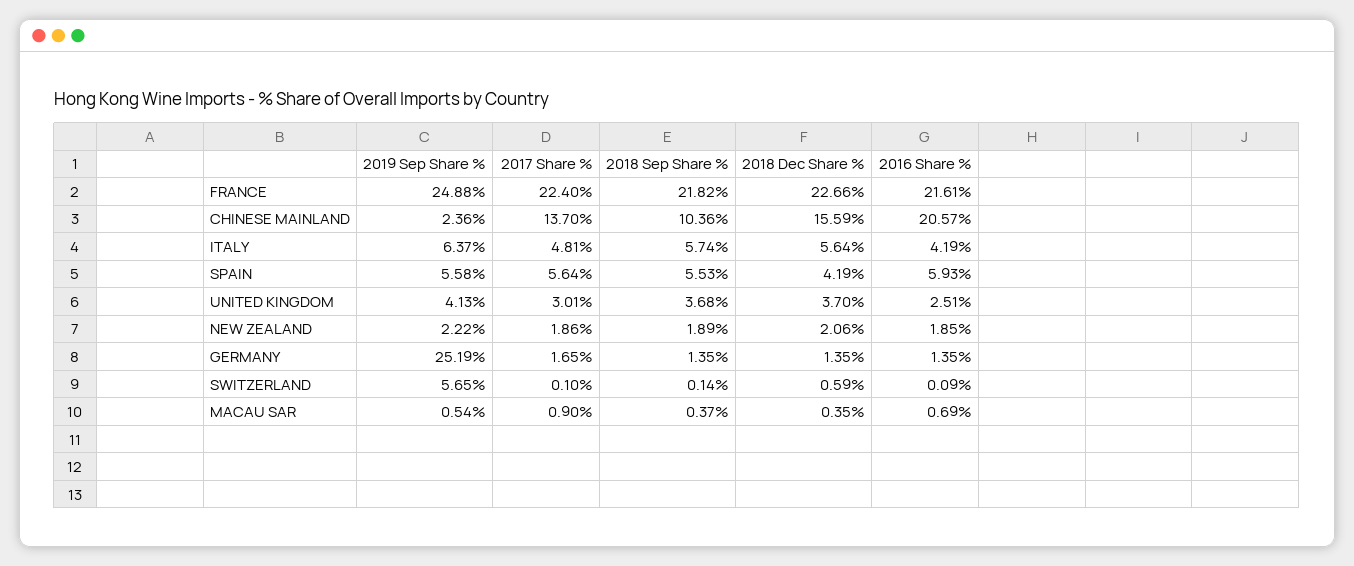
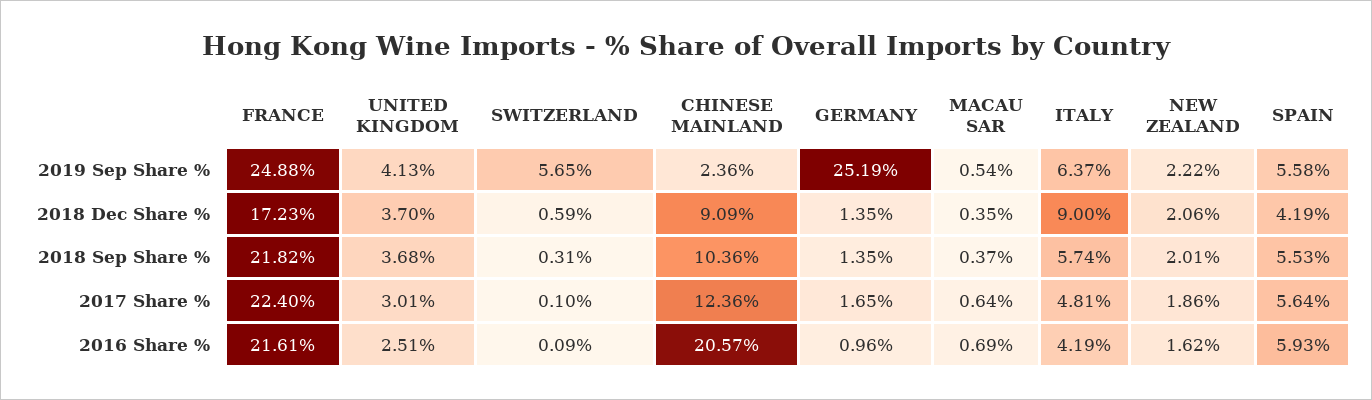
  {
    "2019 Sep Share %": {
      "FRANCE": 24.88,
      "CHINESE MAINLAND": 2.36,
      "ITALY": 6.37,
      "SPAIN": 5.58,
      "UNITED KINGDOM": 4.13,
      "NEW ZEALAND": 2.22,
      "GERMANY": 25.19,
      "SWITZERLAND": 5.65,
      "MACAU SAR": 0.54
    },
    "2017 Share %": {
      "FRANCE": 22.4,
-     "CHINESE MAINLAND": 13.7,
+     "CHINESE MAINLAND": 12.36,
      "ITALY": 4.81,
      "SPAIN": 5.64,
      "UNITED KINGDOM": 3.01,
      "NEW ZEALAND": 1.86,
      "GERMANY": 1.65,
      "SWITZERLAND": 0.1,
-     "MACAU SAR": 0.9
+     "MACAU SAR": 0.64
    },
    "2018 Sep Share %": {
      "FRANCE": 21.82,
      "CHINESE MAINLAND": 10.36,
      "ITALY": 5.74,
      "SPAIN": 5.53,
      "UNITED KINGDOM": 3.68,
-     "NEW ZEALAND": 1.89,
+     "NEW ZEALAND": 2.01,
      "GERMANY": 1.35,
-     "SWITZERLAND": 0.14,
+     "SWITZERLAND": 0.31,
      "MACAU SAR": 0.37
    },
    "2018 Dec Share %": {
-     "FRANCE": 22.66,
+     "FRANCE": 17.23,
-     "CHINESE MAINLAND": 15.59,
+     "CHINESE MAINLAND": 9.09,
-     "ITALY": 5.64,
+     "ITALY": 9,
      "SPAIN": 4.19,
      "UNITED KINGDOM": 3.7,
      "NEW ZEALAND": 2.06,
      "GERMANY": 1.35,
      "SWITZERLAND": 0.59,
      "MACAU SAR": 0.35
    },
    "2016 Share %": {
      "FRANCE": 21.61,
      "CHINESE MAINLAND": 20.57,
      "ITALY": 4.19,
      "SPAIN": 5.93,
      "UNITED KINGDOM": 2.51,
-     "NEW ZEALAND": 1.85,
+     "NEW ZEALAND": 1.62,
-     "GERMANY": 1.35,
+     "GERMANY": 0.96,
      "SWITZERLAND": 0.09,
      "MACAU SAR": 0.69
    }
  }

